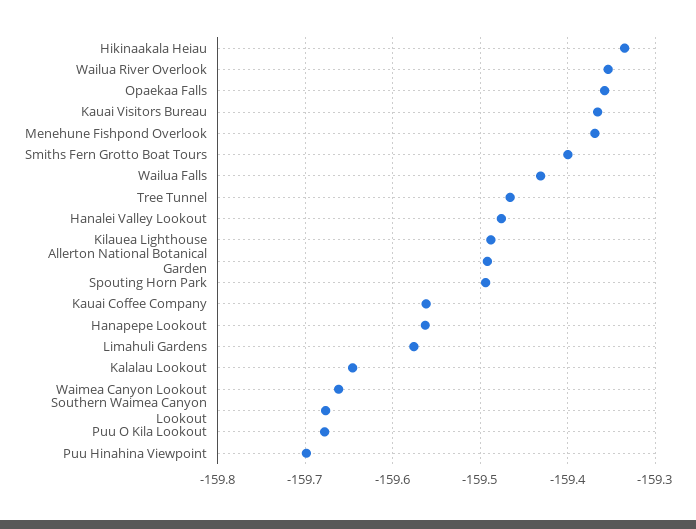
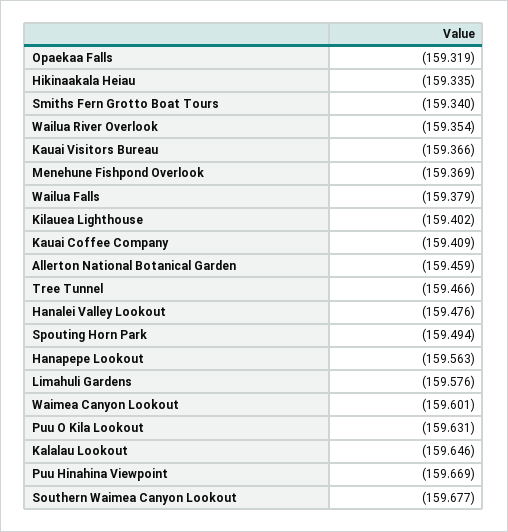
  {
    "Hikinaakala Heiau": -159.335,
    "Wailua River Overlook": -159.354,
-   "Opaekaa Falls": -159.36,
+   "Opaekaa Falls": -159.319,
    "Kauai Visitors Bureau": -159.366,
    "Menehune Fishpond Overlook": -159.369,
-   "Smiths Fern Grotto Boat Tours": -159.4,
+   "Smiths Fern Grotto Boat Tours": -159.34,
-   "Wailua Falls": -159.43,
+   "Wailua Falls": -159.379,
    "Tree Tunnel": -159.466,
    "Hanalei Valley Lookout": -159.476,
-   "Kilauea Lighthouse": -159.49,
+   "Kilauea Lighthouse": -159.402,
-   "Allerton National Botanical Garden": -159.49,
+   "Allerton National Botanical Garden": -159.459,
    "Spouting Horn Park": -159.494,
-   "Kauai Coffee Company": -159.56,
+   "Kauai Coffee Company": -159.409,
    "Hanapepe Lookout": -159.563,
    "Limahuli Gardens": -159.576,
    "Kalalau Lookout": -159.646,
-   "Waimea Canyon Lookout": -159.66,
+   "Waimea Canyon Lookout": -159.601,
    "Southern Waimea Canyon Lookout": -159.677,
-   "Puu O Kila Lookout": -159.68,
+   "Puu O Kila Lookout": -159.631,
-   "Puu Hinahina Viewpoint": -159.7
+   "Puu Hinahina Viewpoint": -159.669
  }

